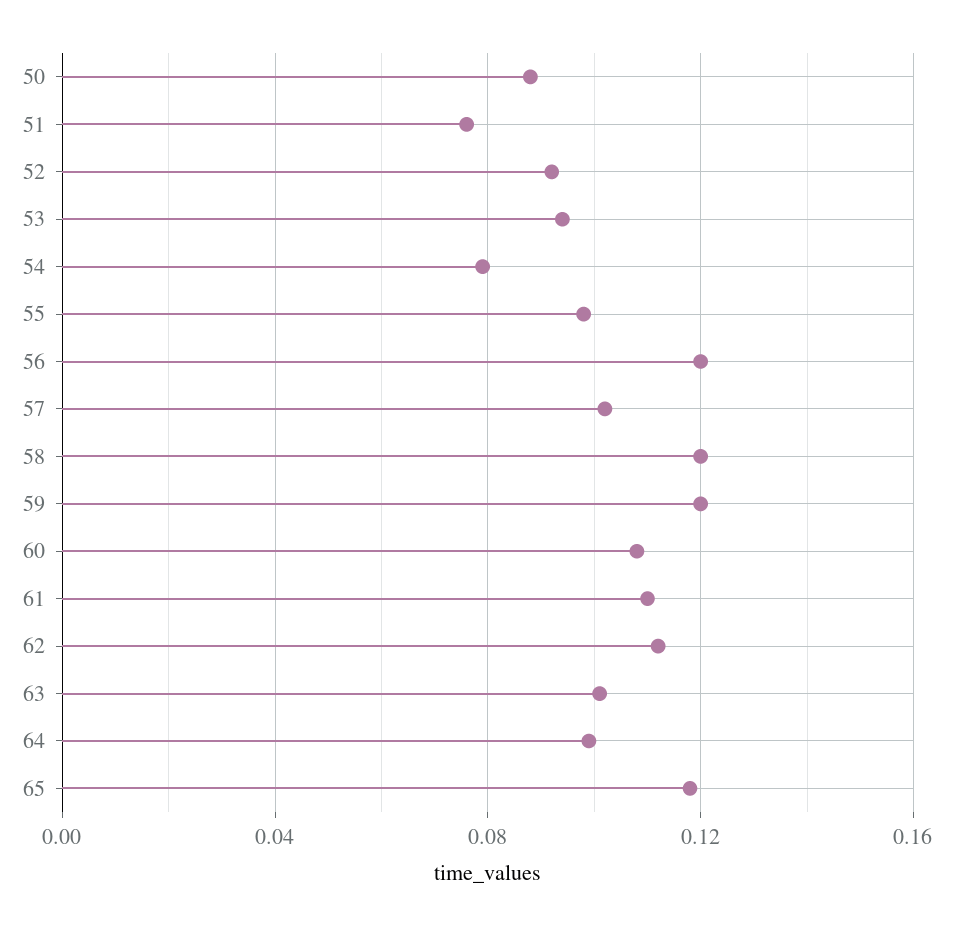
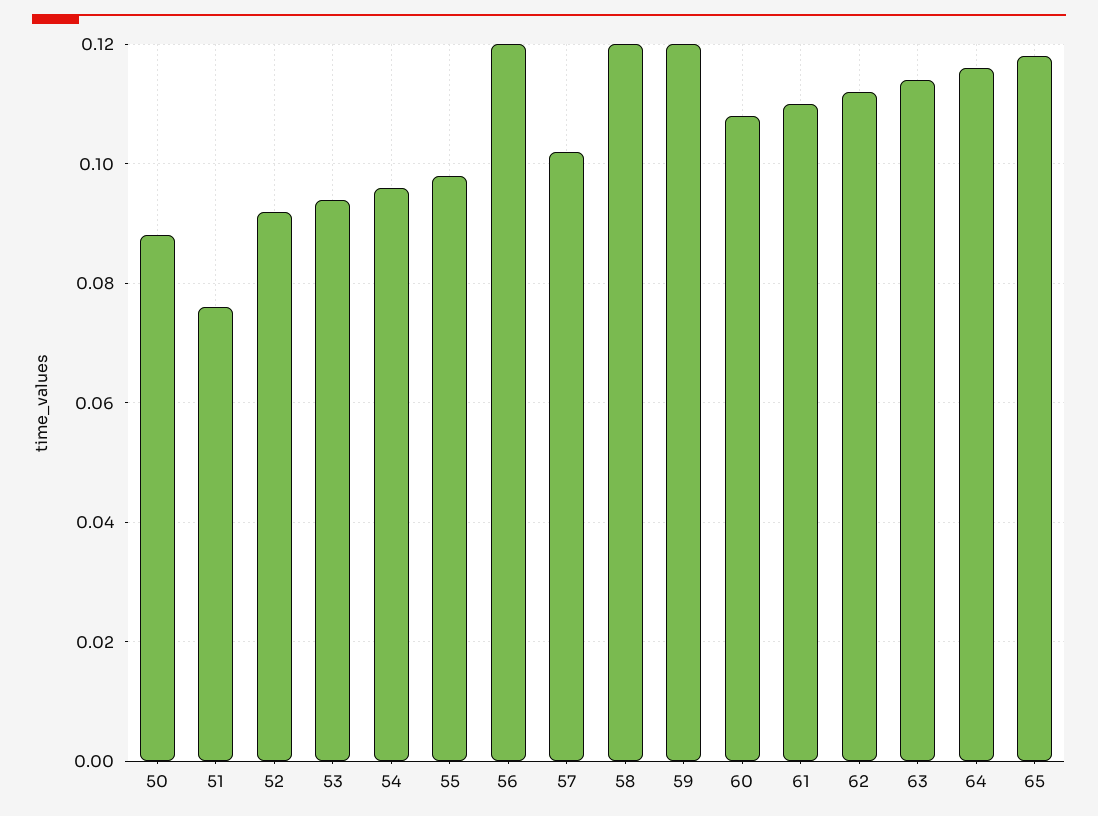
  {
    "50": 0.09,
    "51": 0.075,
    "52": 0.09,
    "53": 0.095,
-   "54": 0.08,
+   "54": 0.095,
    "55": 0.1,
    "56": 0.12,
    "57": 0.1,
    "58": 0.12,
    "59": 0.12,
    "60": 0.11,
    "61": 0.11,
    "62": 0.11,
-   "63": 0.1,
+   "63": 0.115,
-   "64": 0.1,
+   "64": 0.115,
    "65": 0.12
  }

